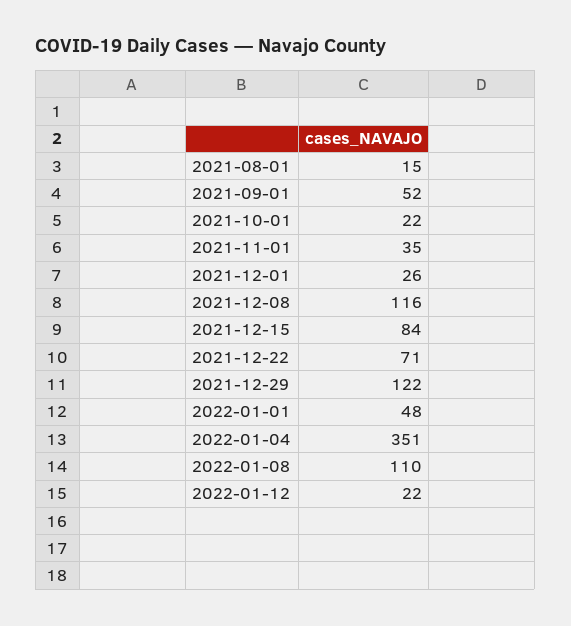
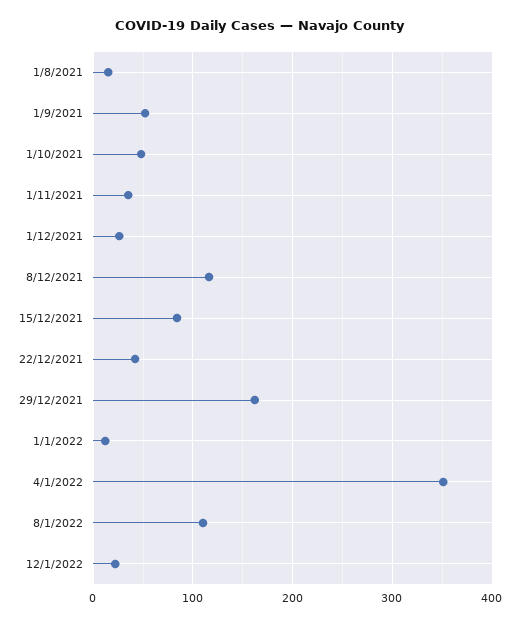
  {
    "2021-08-01": 15,
    "2021-09-01": 52,
-   "2021-10-01": 22,
+   "2021-10-01": 50,
    "2021-11-01": 35,
    "2021-12-01": 26,
    "2021-12-08": 116,
    "2021-12-15": 84,
-   "2021-12-22": 71,
+   "2021-12-22": 40,
-   "2021-12-29": 122,
+   "2021-12-29": 160,
-   "2022-01-01": 48,
+   "2022-01-01": 10,
    "2022-01-04": 351,
    "2022-01-08": 110,
    "2022-01-12": 22
  }

